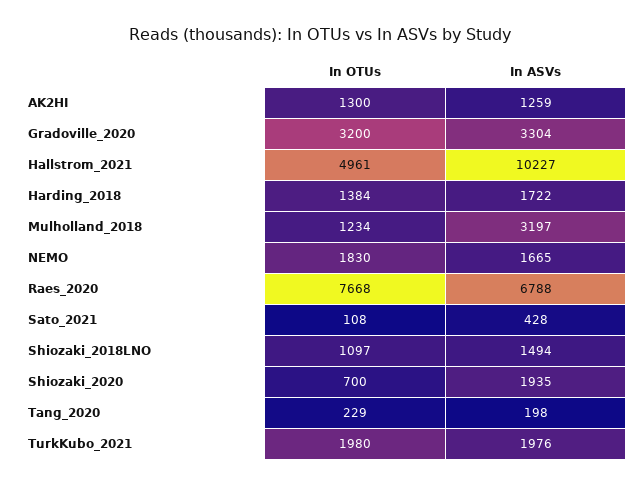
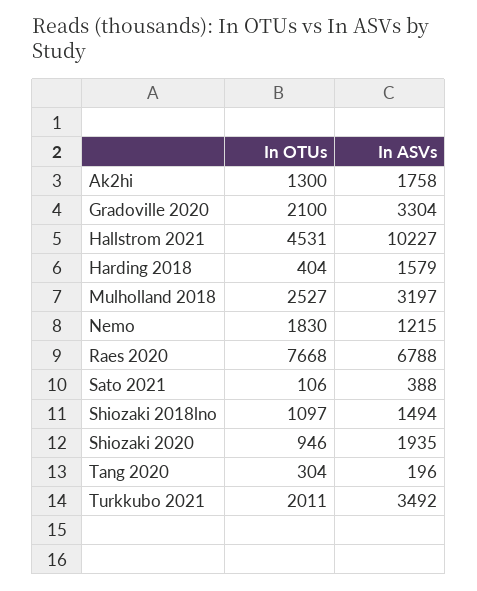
  {
    "In OTUs": {
      "AK2HI": 1300,
-     "Gradoville_2020": 3200,
+     "Gradoville_2020": 2100,
-     "Hallstrom_2021": 4961,
+     "Hallstrom_2021": 4531,
-     "Harding_2018": 1384,
+     "Harding_2018": 404,
-     "Mulholland_2018": 1234,
+     "Mulholland_2018": 2527,
      "NEMO": 1830,
      "Raes_2020": 7668,
-     "Sato_2021": 108,
+     "Sato_2021": 106,
      "Shiozaki_2018LNO": 1097,
-     "Shiozaki_2020": 700,
+     "Shiozaki_2020": 946,
-     "Tang_2020": 229,
+     "Tang_2020": 304,
-     "TurkKubo_2021": 1980
+     "TurkKubo_2021": 2011
    },
    "In ASVs": {
-     "AK2HI": 1259,
+     "AK2HI": 1758,
      "Gradoville_2020": 3304,
      "Hallstrom_2021": 10227,
-     "Harding_2018": 1722,
+     "Harding_2018": 1579,
      "Mulholland_2018": 3197,
-     "NEMO": 1665,
+     "NEMO": 1215,
      "Raes_2020": 6788,
-     "Sato_2021": 428,
+     "Sato_2021": 388,
      "Shiozaki_2018LNO": 1494,
      "Shiozaki_2020": 1935,
-     "Tang_2020": 198,
+     "Tang_2020": 196,
-     "TurkKubo_2021": 1976
+     "TurkKubo_2021": 3492
    }
  }

